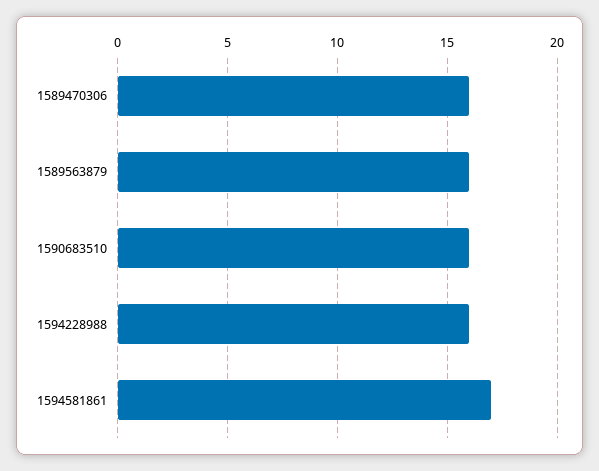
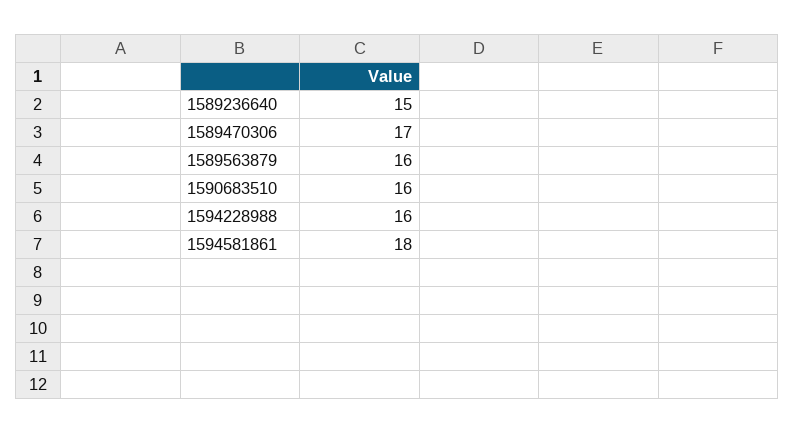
  {
-   "1589470306": 16,
+   "1589470306": 17,
    "1589563879": 16,
    "1590683510": 16,
    "1594228988": 16,
-   "1594581861": 17
+   "1594581861": 18,
+   "1589236640": 15
  }

